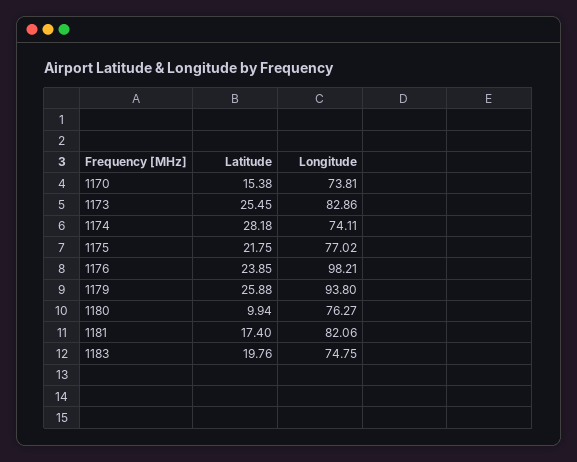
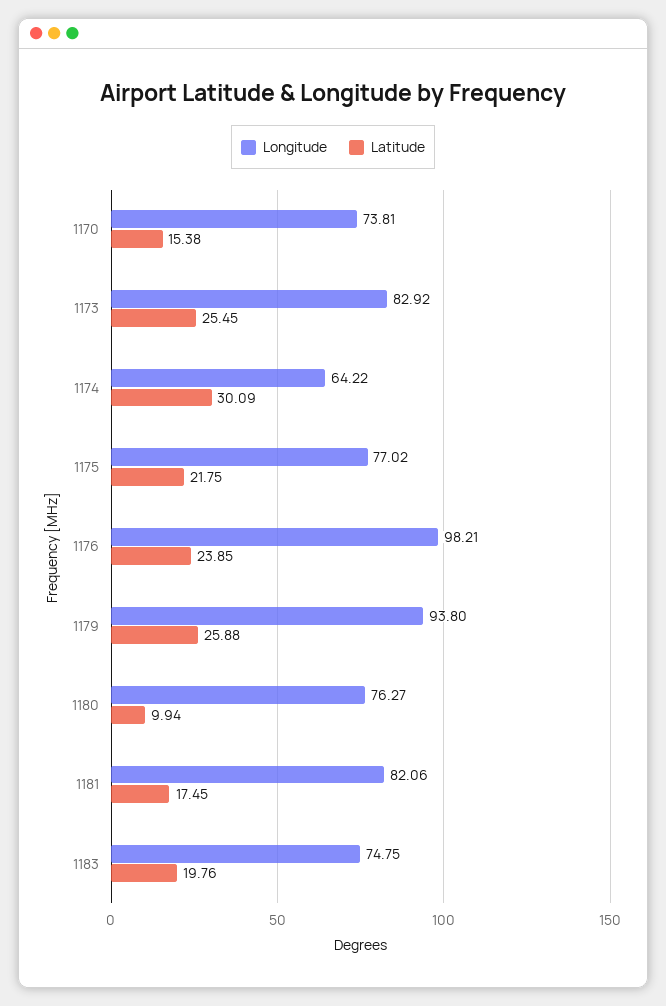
  {
    "Latitude": {
      "1170": 15.38,
      "1173": 25.45,
-     "1174": 28.18,
+     "1174": 30.09,
      "1175": 21.75,
      "1176": 23.85,
      "1179": 25.88,
      "1180": 9.94,
-     "1181": 17.4,
+     "1181": 17.45,
      "1183": 19.76
    },
    "Longitude": {
      "1170": 73.81,
-     "1173": 82.86,
+     "1173": 82.92,
-     "1174": 74.11,
+     "1174": 64.22,
      "1175": 77.02,
      "1176": 98.21,
      "1179": 93.8,
      "1180": 76.27,
      "1181": 82.06,
      "1183": 74.75
    }
  }

